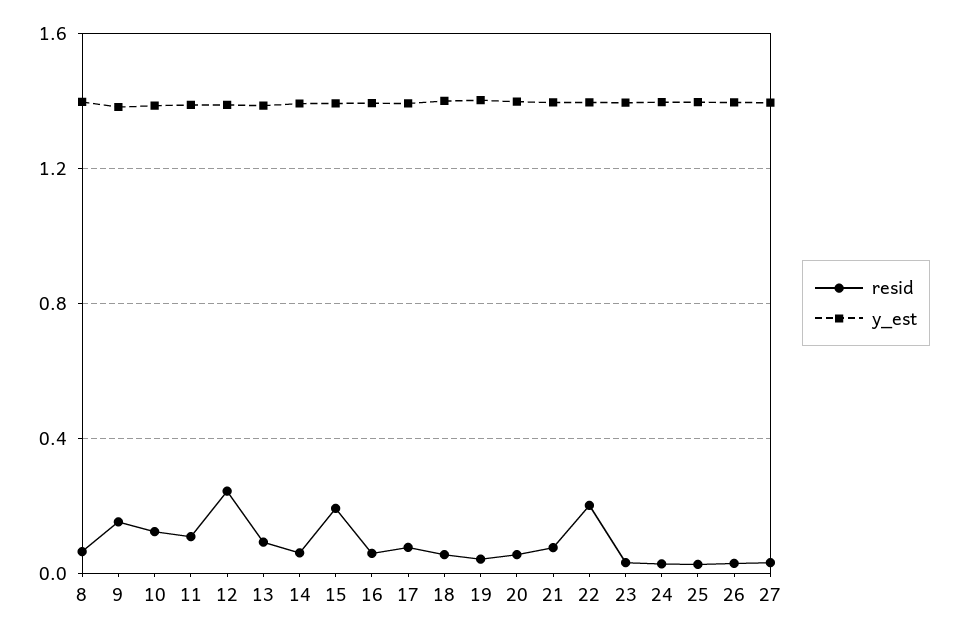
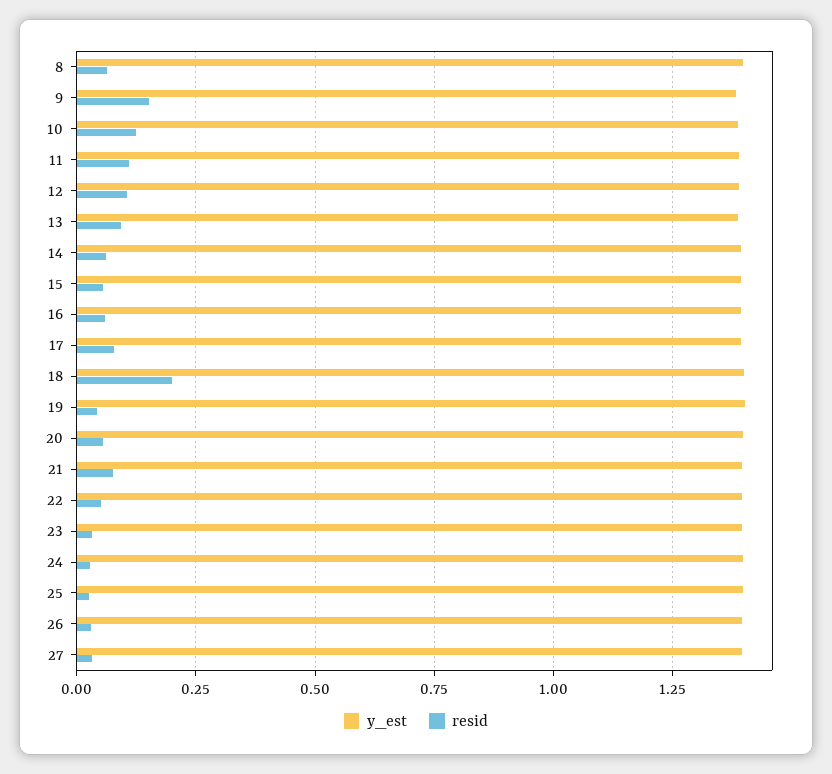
  {
    "resid": {
      "8": 0.075,
      "9": 0.15,
      "10": 0.125,
      "11": 0.1,
-     "12": 0.25,
+     "12": 0.1,
      "13": 0.1,
      "14": 0.05,
-     "15": 0.2,
+     "15": 0.05,
      "16": 0.05,
      "17": 0.075,
-     "18": 0.05,
+     "18": 0.2,
      "19": 0.05,
      "20": 0.05,
      "21": 0.075,
-     "22": 0.2,
+     "22": 0.05,
      "23": 0.025,
      "24": 0.025,
      "25": 0.025,
      "26": 0.025,
      "27": 0.025
    },
    "y_est": {
      "8": 1.4,
      "9": 1.375,
      "10": 1.375,
      "11": 1.4,
      "12": 1.4,
      "13": 1.375,
      "14": 1.4,
      "15": 1.4,
      "16": 1.4,
      "17": 1.4,
      "18": 1.4,
      "19": 1.4,
      "20": 1.4,
      "21": 1.4,
      "22": 1.4,
      "23": 1.4,
      "24": 1.4,
      "25": 1.4,
      "26": 1.4,
      "27": 1.4
    }
  }

